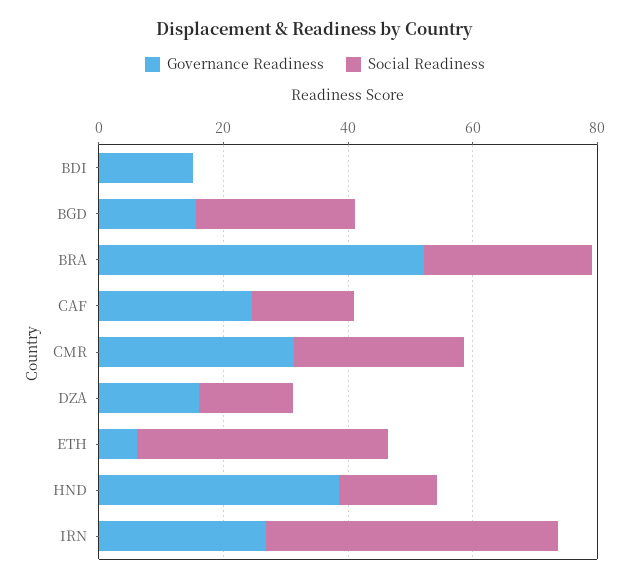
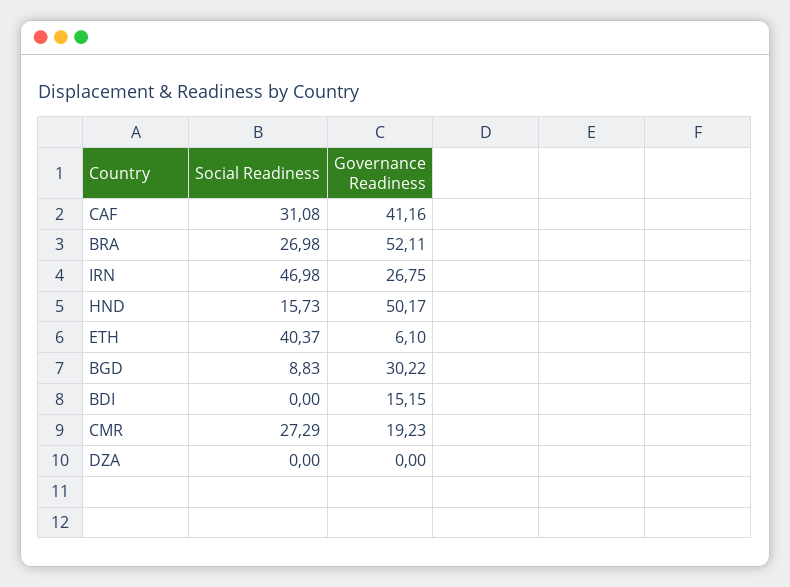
  {
    "Governance Readiness": {
      "BDI": 15.15,
-     "BGD": 15,
+     "BGD": 30.22,
      "BRA": 52.11,
-     "CAF": 25,
+     "CAF": 41.16,
-     "CMR": 30,
+     "CMR": 19.23,
-     "DZA": 15,
+     "DZA": 0,
      "ETH": 6.1,
-     "HND": 40,
+     "HND": 50.17,
      "IRN": 26.75
    },
    "Social Readiness": {
      "BDI": 0,
-     "BGD": 25,
+     "BGD": 8.83,
      "BRA": 26.98,
-     "CAF": 15,
+     "CAF": 31.08,
      "CMR": 27.29,
-     "DZA": 15,
+     "DZA": 0,
      "ETH": 40.37,
      "HND": 15.73,
      "IRN": 46.98
    }
  }

